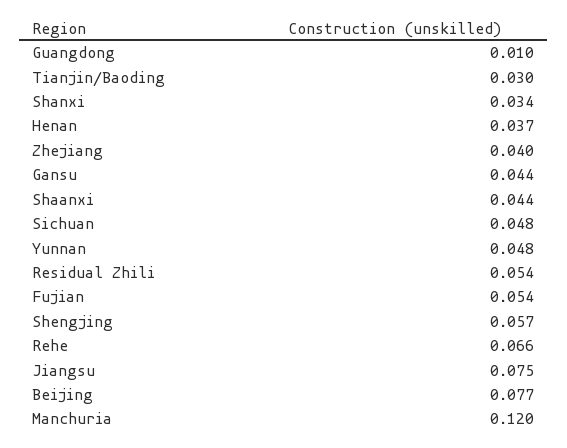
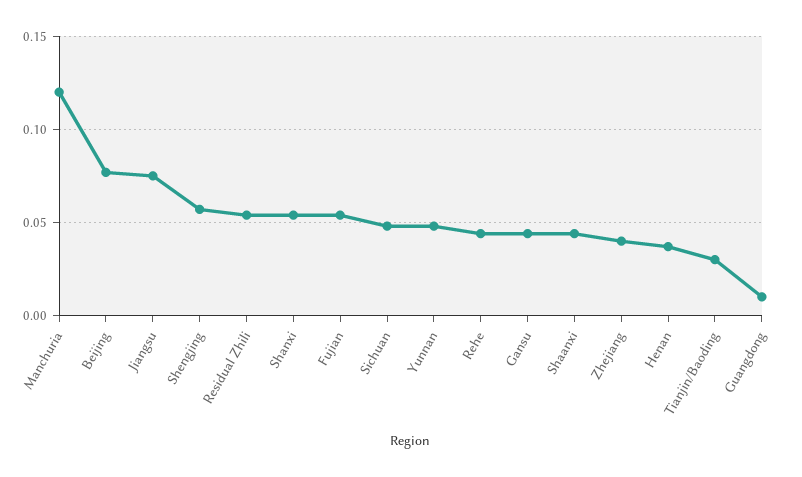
  {
    "Guangdong": 0.01,
    "Tianjin/Baoding": 0.03,
-   "Shanxi": 0.034,
+   "Shanxi": 0.055,
    "Henan": 0.037,
    "Zhejiang": 0.04,
    "Gansu": 0.044,
    "Shaanxi": 0.044,
    "Sichuan": 0.048,
    "Yunnan": 0.048,
    "Residual Zhili": 0.054,
    "Fujian": 0.054,
    "Shengjing": 0.057,
-   "Rehe": 0.066,
+   "Rehe": 0.045,
    "Jiangsu": 0.075,
    "Beijing": 0.077,
    "Manchuria": 0.12
  }

